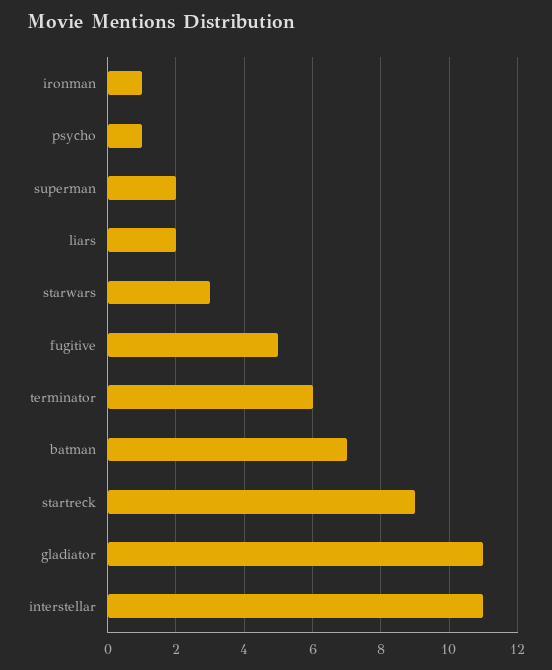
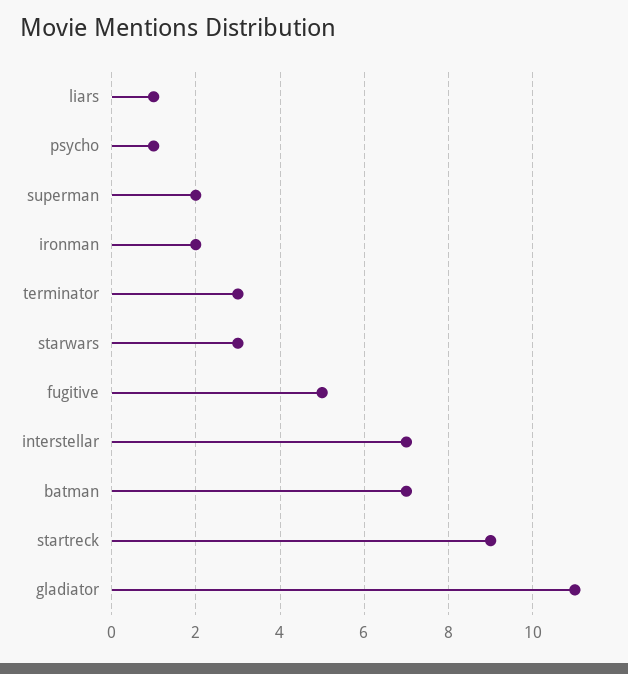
  {
-   "ironman": 1,
+   "ironman": 2,
    "psycho": 1,
    "superman": 2,
-   "liars": 2,
+   "liars": 1,
    "starwars": 3,
    "fugitive": 5,
-   "terminator": 6,
+   "terminator": 3,
    "batman": 7,
    "startreck": 9,
    "gladiator": 11,
-   "interstellar": 11
+   "interstellar": 7
  }

